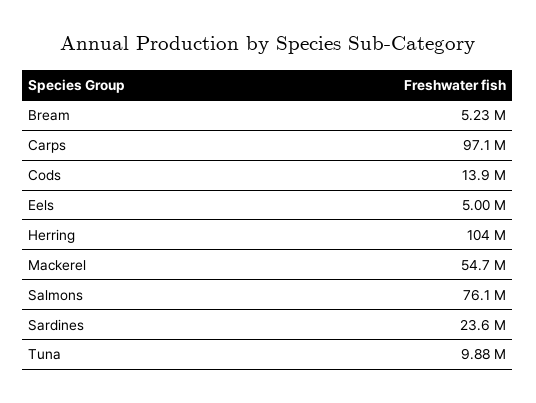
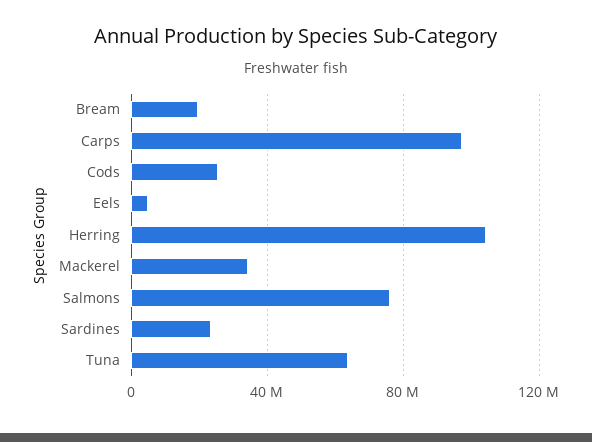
  {
-   "Bream": 5230000,
+   "Bream": 20000000,
    "Carps": 97100000,
-   "Cods": 13900000,
+   "Cods": 25000000,
    "Eels": 5000000,
    "Herring": 104000000,
-   "Mackerel": 54700000,
+   "Mackerel": 35000000,
    "Salmons": 76100000,
    "Sardines": 23600000,
-   "Tuna": 9880000
+   "Tuna": 65000000
  }

